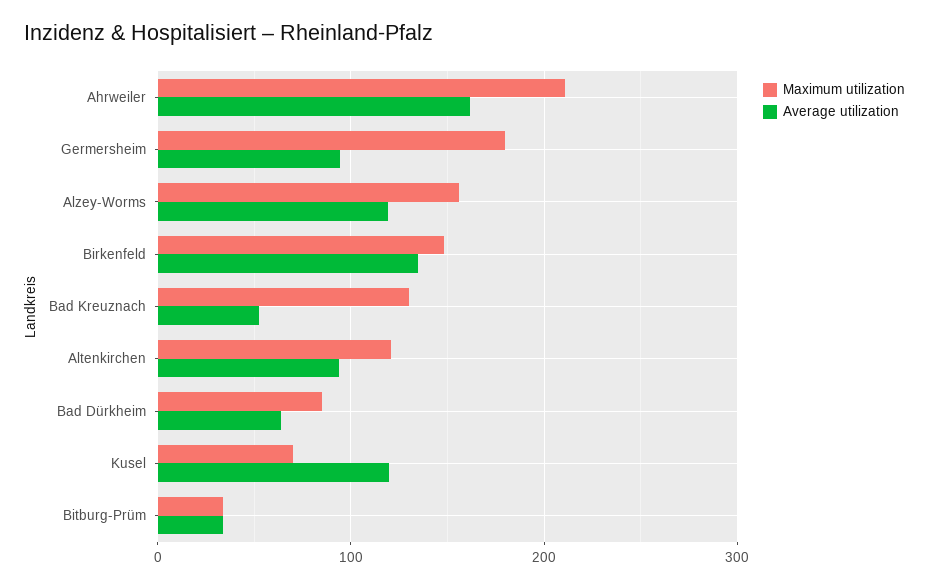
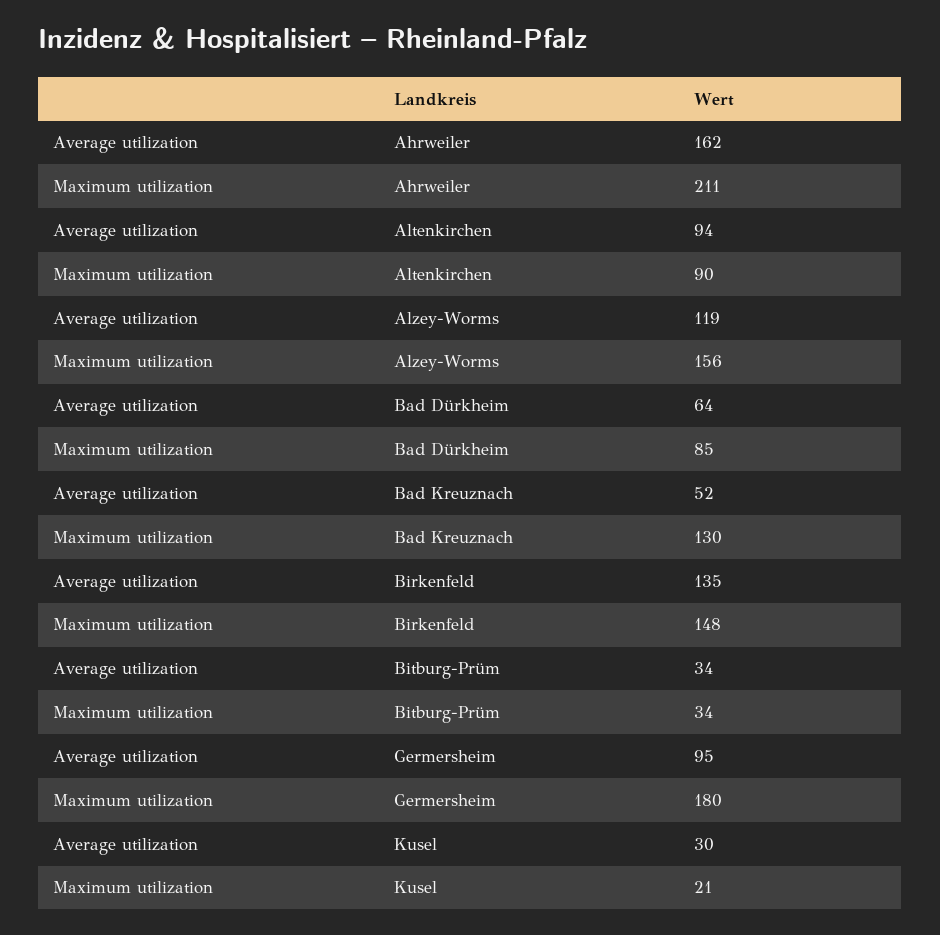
  {
    "Maximum utilization": {
      "Ahrweiler": 211,
      "Germersheim": 180,
      "Alzey-Worms": 156,
      "Birkenfeld": 148,
      "Bad Kreuznach": 130,
-     "Altenkirchen": 120,
+     "Altenkirchen": 90,
      "Bad Dürkheim": 85,
-     "Kusel": 70,
+     "Kusel": 21,
      "Bitburg-Prüm": 34
    },
    "Average utilization": {
      "Ahrweiler": 162,
      "Germersheim": 95,
      "Alzey-Worms": 119,
      "Birkenfeld": 135,
      "Bad Kreuznach": 52,
      "Altenkirchen": 94,
      "Bad Dürkheim": 64,
-     "Kusel": 120,
+     "Kusel": 30,
      "Bitburg-Prüm": 34
    }
  }

